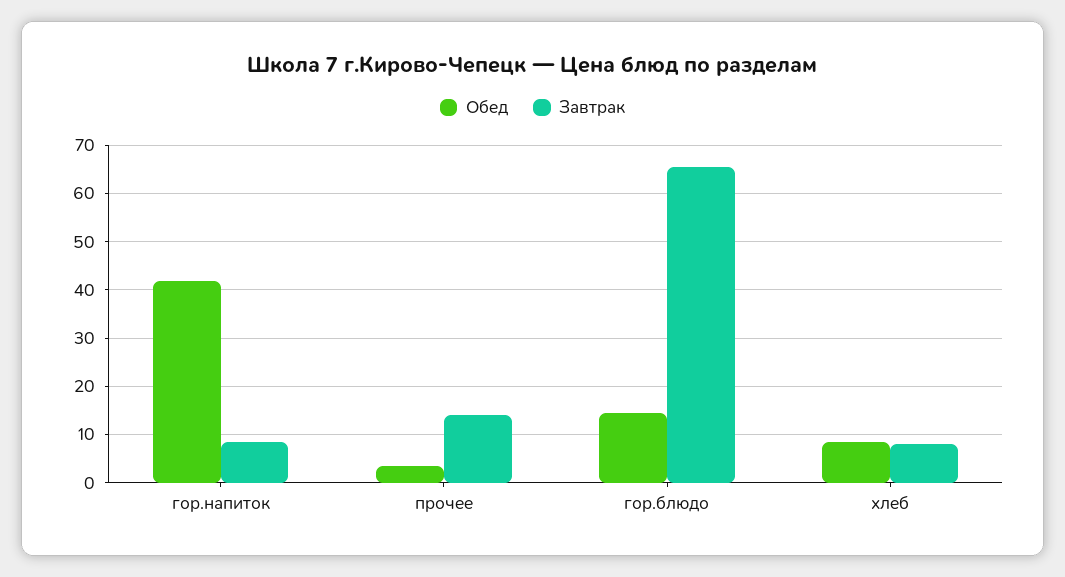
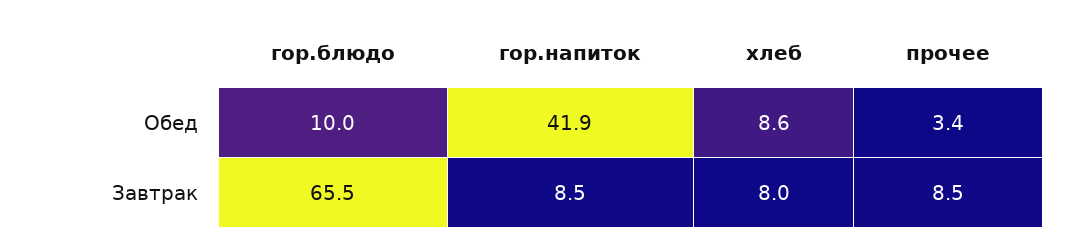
  {
    "Обед": {
      "гор.напиток": 41.9,
      "прочее": 3.4,
-     "гор.блюдо": 14,
+     "гор.блюдо": 10,
      "хлеб": 8.6
    },
    "Завтрак": {
      "гор.напиток": 8.5,
-     "прочее": 14,
+     "прочее": 8.5,
      "гор.блюдо": 65.5,
      "хлеб": 8
    }
  }

